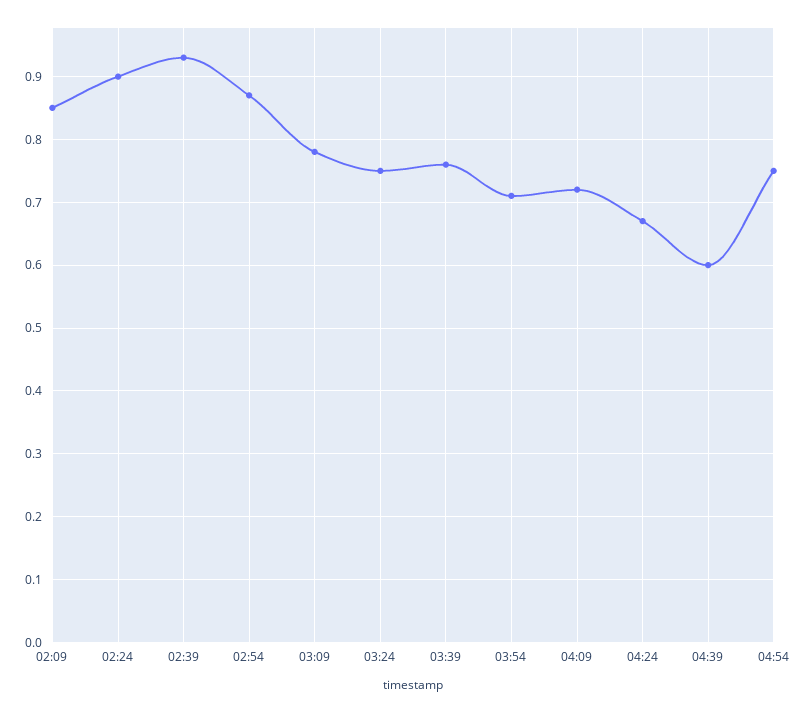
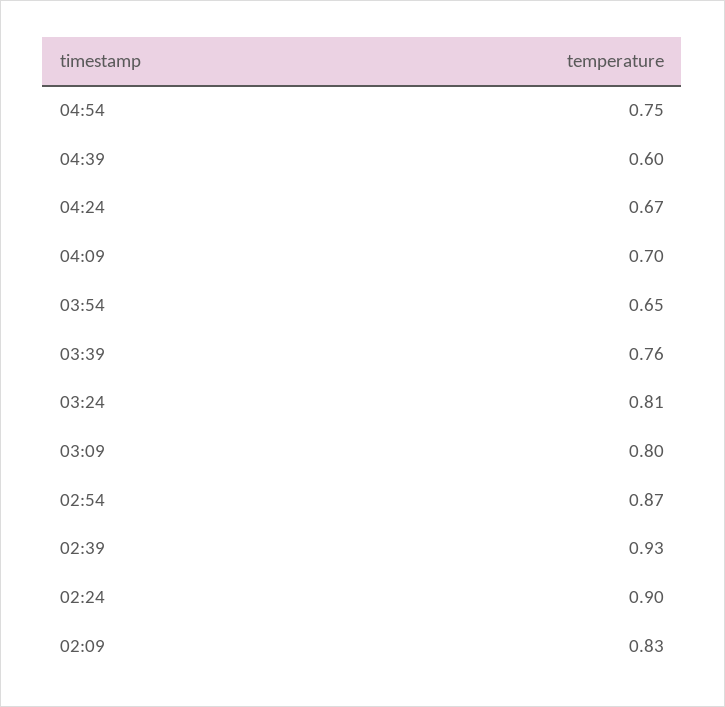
  {
-   "02:09": 0.85,
+   "02:09": 0.83,
    "02:24": 0.9,
    "02:39": 0.93,
    "02:54": 0.87,
-   "03:09": 0.78,
+   "03:09": 0.8,
-   "03:24": 0.75,
+   "03:24": 0.81,
    "03:39": 0.76,
-   "03:54": 0.71,
+   "03:54": 0.65,
-   "04:09": 0.72,
+   "04:09": 0.7,
    "04:24": 0.67,
    "04:39": 0.6,
    "04:54": 0.75
  }

